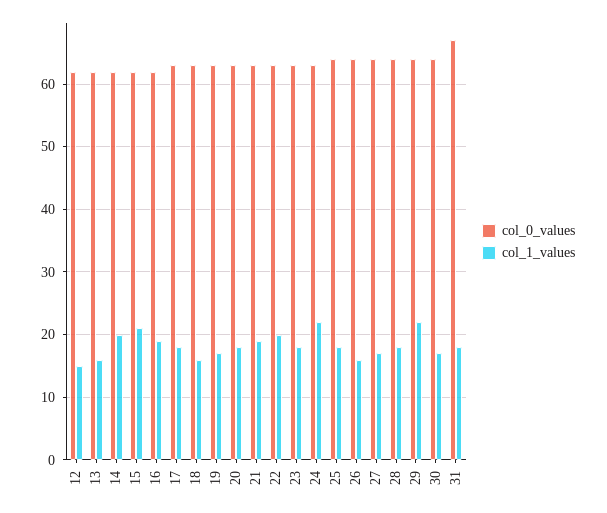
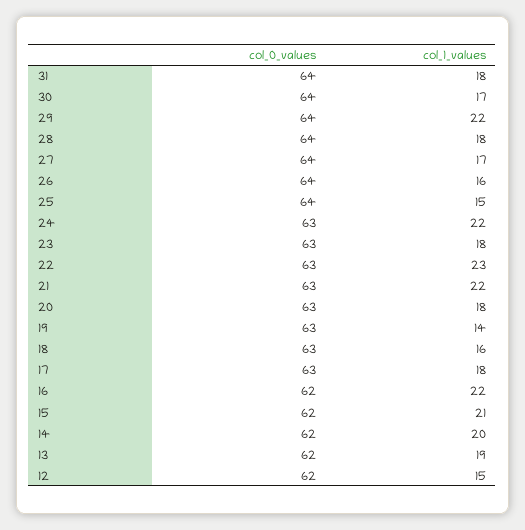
  {
    "col_0_values": {
      "12": 62,
      "13": 62,
      "14": 62,
      "15": 62,
      "16": 62,
      "17": 63,
      "18": 63,
      "19": 63,
      "20": 63,
      "21": 63,
      "22": 63,
      "23": 63,
      "24": 63,
      "25": 64,
      "26": 64,
      "27": 64,
      "28": 64,
      "29": 64,
      "30": 64,
-     "31": 67
+     "31": 64
    },
    "col_1_values": {
      "12": 15,
-     "13": 16,
+     "13": 19,
      "14": 20,
      "15": 21,
-     "16": 19,
+     "16": 22,
      "17": 18,
      "18": 16,
-     "19": 17,
+     "19": 14,
      "20": 18,
-     "21": 19,
+     "21": 22,
-     "22": 20,
+     "22": 23,
      "23": 18,
      "24": 22,
-     "25": 18,
+     "25": 15,
      "26": 16,
      "27": 17,
      "28": 18,
      "29": 22,
      "30": 17,
      "31": 18
    }
  }

